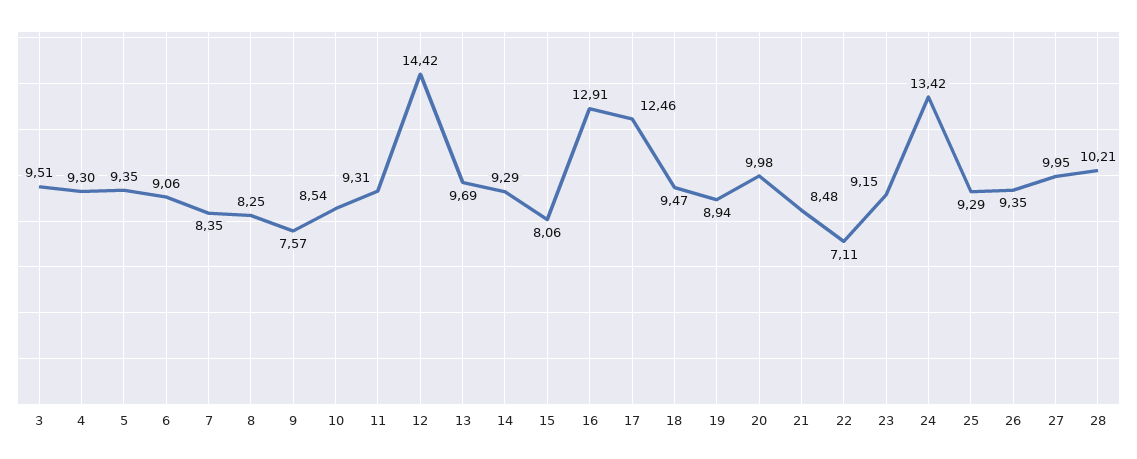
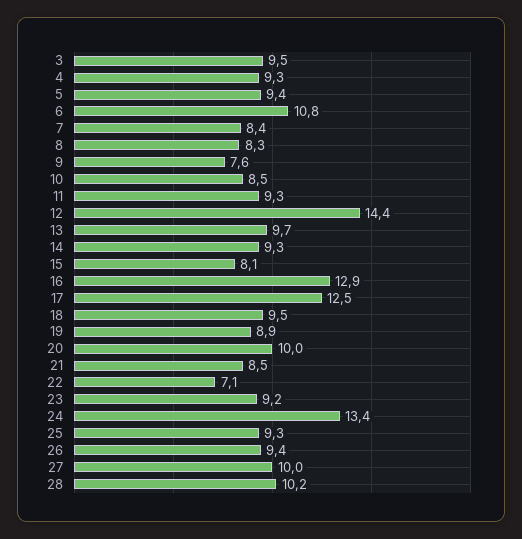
  {
    "3": 9.51,
    "4": 9.3,
    "5": 9.35,
-   "6": 9.06,
+   "6": 10.8,
    "7": 8.35,
    "8": 8.25,
    "9": 7.57,
    "10": 8.54,
    "11": 9.31,
    "12": 14.42,
    "13": 9.69,
    "14": 9.29,
    "15": 8.06,
    "16": 12.91,
    "17": 12.46,
    "18": 9.47,
    "19": 8.94,
    "20": 9.98,
    "21": 8.48,
    "22": 7.11,
    "23": 9.15,
    "24": 13.42,
    "25": 9.29,
    "26": 9.35,
    "27": 9.95,
    "28": 10.21
  }

